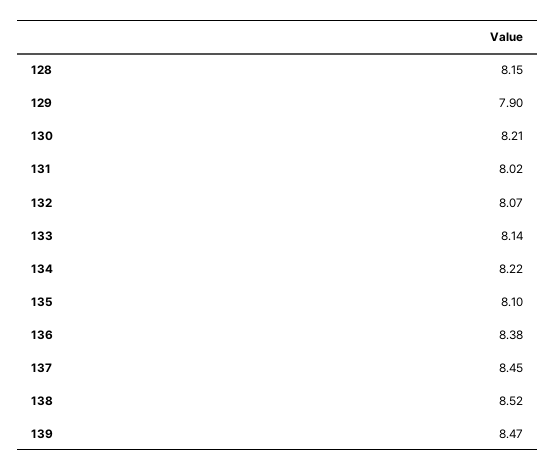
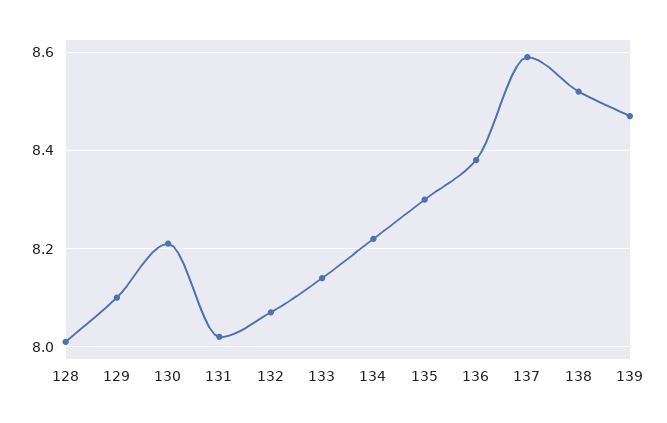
  {
-   "128": 8.15,
+   "128": 8,
-   "129": 7.9,
+   "129": 8.1,
    "130": 8.21,
    "131": 8.02,
    "132": 8.07,
    "133": 8.14,
    "134": 8.22,
-   "135": 8.1,
+   "135": 8.3,
    "136": 8.38,
-   "137": 8.45,
+   "137": 8.6,
    "138": 8.52,
    "139": 8.47
  }

